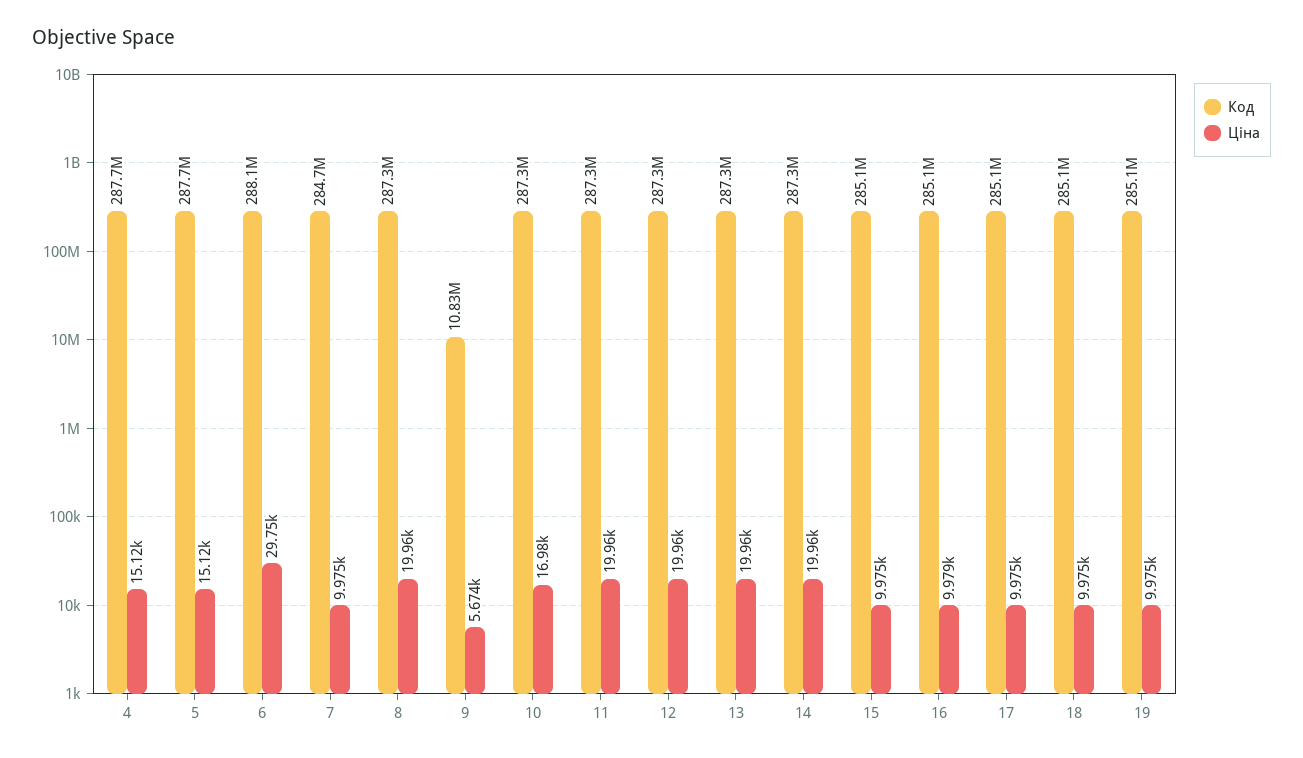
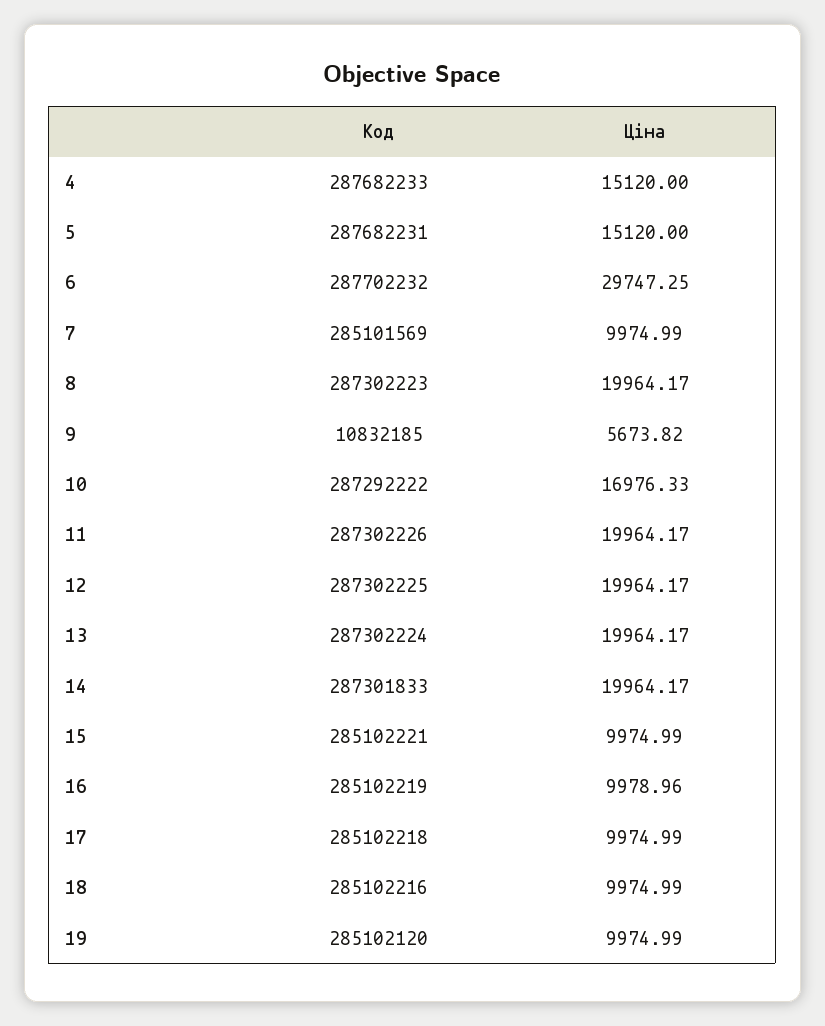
  {
    "Код": {
      "4": 287682233,
      "5": 287682231,
-     "6": 288100000,
+     "6": 287702232,
-     "7": 284700000,
+     "7": 285101569,
      "8": 287302223,
      "9": 10832185,
      "10": 287292222,
      "11": 287302226,
      "12": 287302225,
      "13": 287302224,
      "14": 287301833,
      "15": 285102221,
      "16": 285102219,
      "17": 285102218,
      "18": 285102216,
      "19": 285102120
    },
    "Ціна": {
      "4": 15120,
      "5": 15120,
      "6": 29747.25,
      "7": 9974.99,
      "8": 19964.17,
      "9": 5673.82,
      "10": 16976.33,
      "11": 19964.17,
      "12": 19964.17,
      "13": 19964.17,
      "14": 19964.17,
      "15": 9974.99,
      "16": 9978.96,
      "17": 9974.99,
      "18": 9974.99,
      "19": 9974.99
    }
  }

